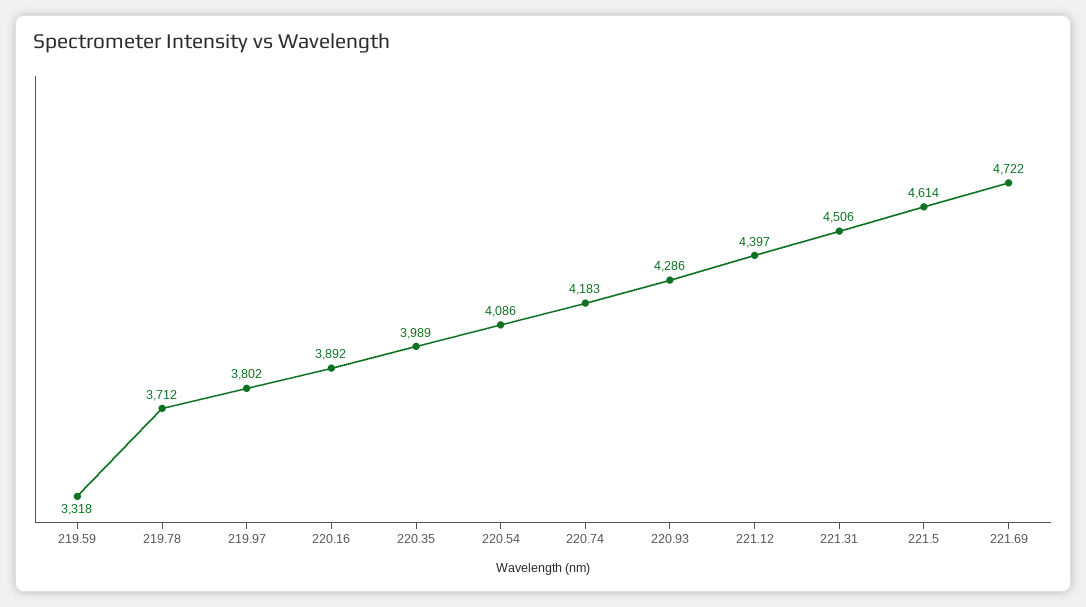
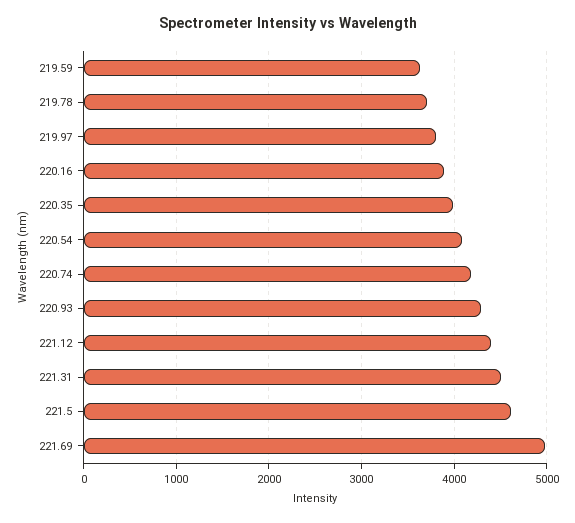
  {
-   "219.59": 3318,
+   "219.59": 3600,
    "219.78": 3712,
    "219.97": 3802,
    "220.16": 3892,
    "220.35": 3989,
    "220.54": 4086,
    "220.74": 4183,
    "220.93": 4286,
    "221.12": 4397,
    "221.31": 4506,
    "221.5": 4614,
-   "221.69": 4722
+   "221.69": 5000
  }

